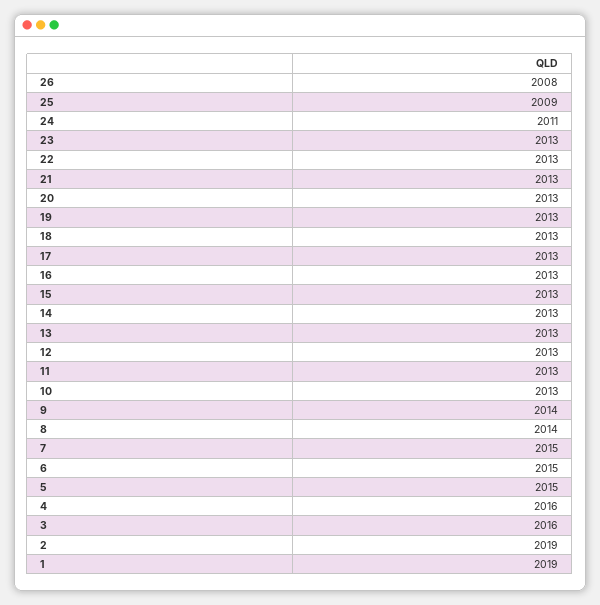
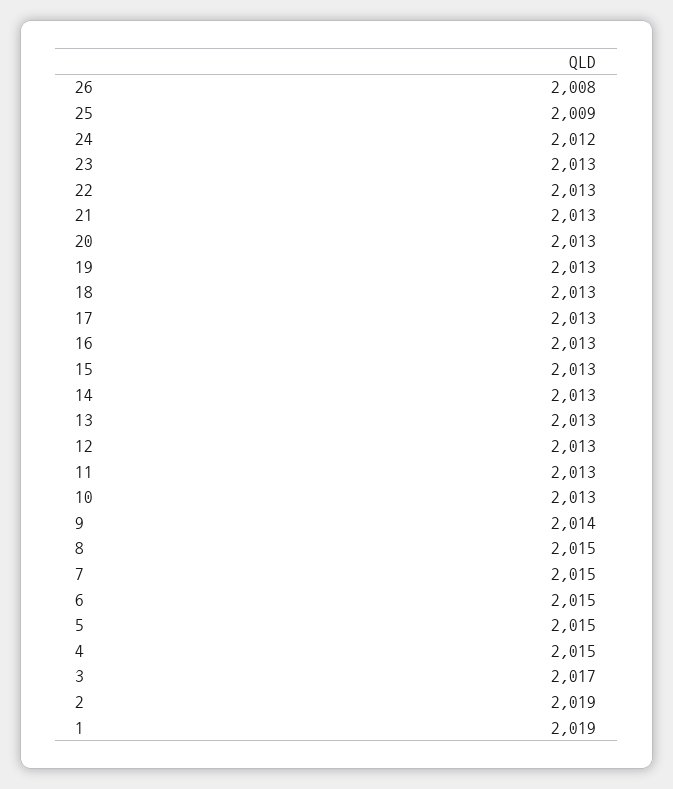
  {
    "26": 2008,
    "25": 2009,
-   "24": 2011,
+   "24": 2012,
    "23": 2013,
    "22": 2013,
    "21": 2013,
    "20": 2013,
    "19": 2013,
    "18": 2013,
    "17": 2013,
    "16": 2013,
    "15": 2013,
    "14": 2013,
    "13": 2013,
    "12": 2013,
    "11": 2013,
    "10": 2013,
    "9": 2014,
-   "8": 2014,
+   "8": 2015,
    "7": 2015,
    "6": 2015,
    "5": 2015,
-   "4": 2016,
+   "4": 2015,
-   "3": 2016,
+   "3": 2017,
    "2": 2019,
    "1": 2019
  }

